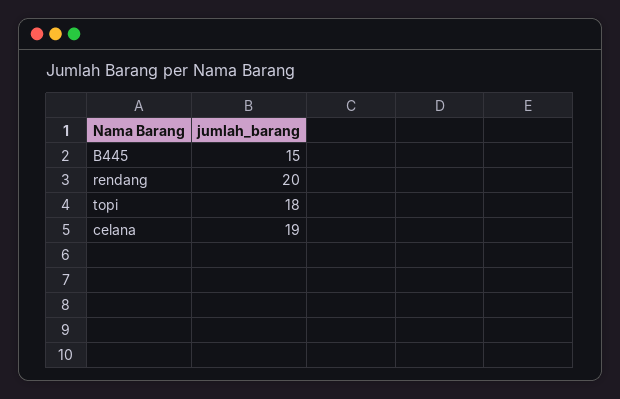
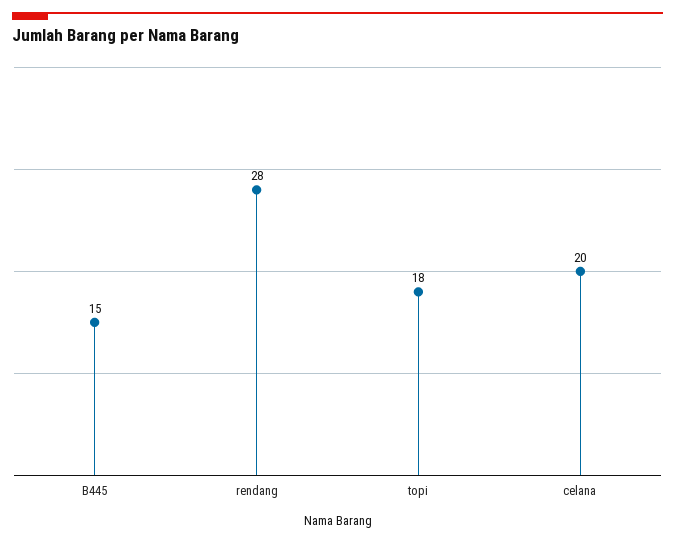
  {
    "B445": 15,
-   "rendang": 20,
+   "rendang": 28,
    "topi": 18,
-   "celana": 19
+   "celana": 20
  }

